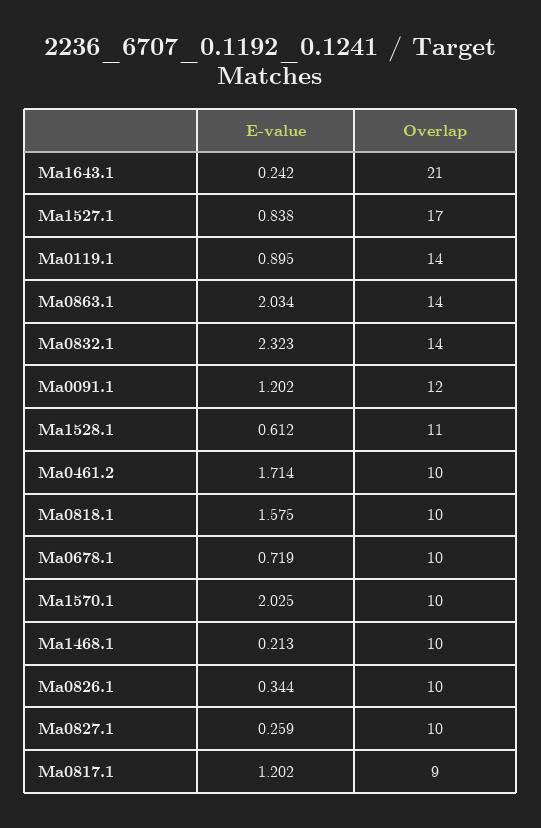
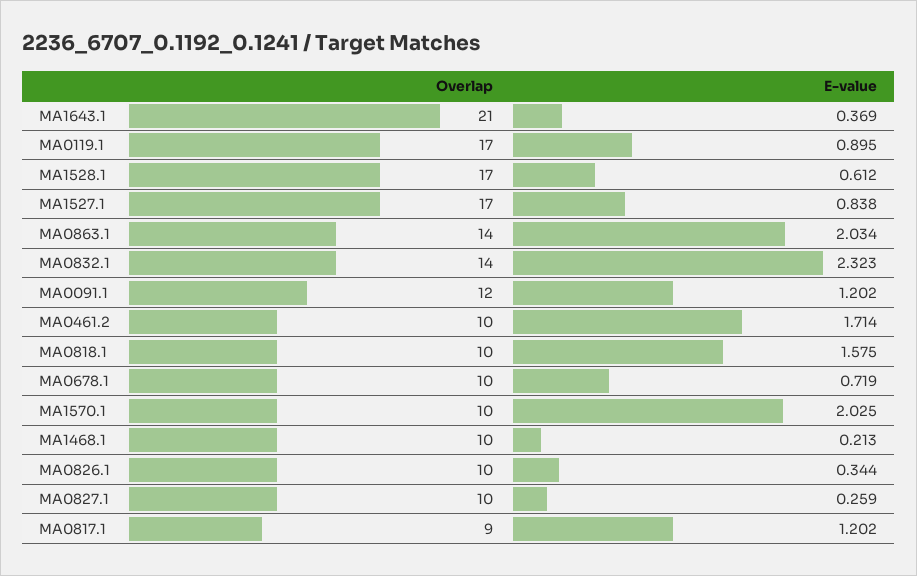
  {
    "E-value": {
-     "Ma1643.1": 0.242,
+     "Ma1643.1": 0.369,
      "Ma1527.1": 0.838,
      "Ma0119.1": 0.895,
      "Ma0863.1": 2.034,
      "Ma0832.1": 2.323,
      "Ma0091.1": 1.202,
      "Ma1528.1": 0.612,
      "Ma0461.2": 1.714,
      "Ma0818.1": 1.575,
      "Ma0678.1": 0.719,
      "Ma1570.1": 2.025,
      "Ma1468.1": 0.213,
      "Ma0826.1": 0.344,
      "Ma0827.1": 0.259,
      "Ma0817.1": 1.202
    },
    "Overlap": {
      "Ma1643.1": 21,
      "Ma1527.1": 17,
-     "Ma0119.1": 14,
+     "Ma0119.1": 17,
      "Ma0863.1": 14,
      "Ma0832.1": 14,
      "Ma0091.1": 12,
-     "Ma1528.1": 11,
+     "Ma1528.1": 17,
      "Ma0461.2": 10,
      "Ma0818.1": 10,
      "Ma0678.1": 10,
      "Ma1570.1": 10,
      "Ma1468.1": 10,
      "Ma0826.1": 10,
      "Ma0827.1": 10,
      "Ma0817.1": 9
    }
  }

